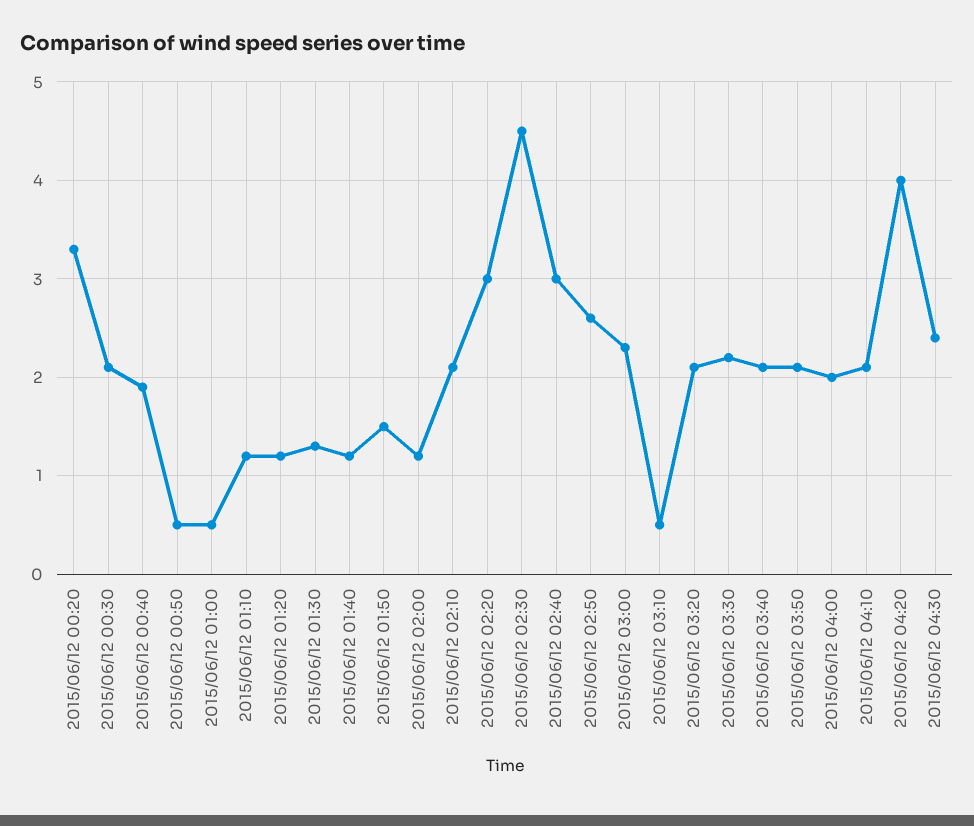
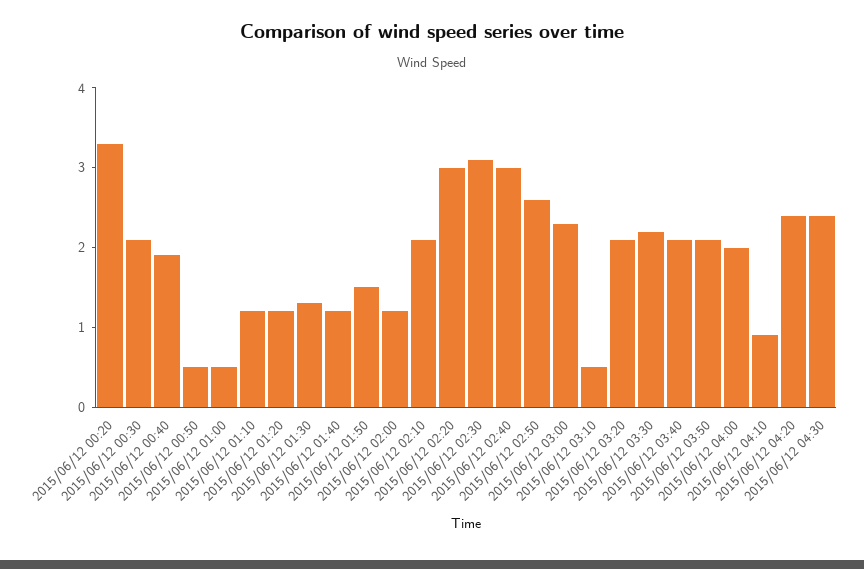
  {
    "2015/06/12 00:20": 3.3,
    "2015/06/12 00:30": 2.1,
    "2015/06/12 00:40": 1.9,
    "2015/06/12 00:50": 0.5,
    "2015/06/12 01:00": 0.5,
    "2015/06/12 01:10": 1.2,
    "2015/06/12 01:20": 1.2,
    "2015/06/12 01:30": 1.3,
    "2015/06/12 01:40": 1.2,
    "2015/06/12 01:50": 1.5,
    "2015/06/12 02:00": 1.2,
    "2015/06/12 02:10": 2.1,
    "2015/06/12 02:20": 3,
-   "2015/06/12 02:30": 4.5,
+   "2015/06/12 02:30": 3,
    "2015/06/12 02:40": 3,
    "2015/06/12 02:50": 2.6,
    "2015/06/12 03:00": 2.3,
    "2015/06/12 03:10": 0.5,
    "2015/06/12 03:20": 2.1,
    "2015/06/12 03:30": 2.2,
    "2015/06/12 03:40": 2.1,
    "2015/06/12 03:50": 2.1,
    "2015/06/12 04:00": 2,
-   "2015/06/12 04:10": 2.1,
+   "2015/06/12 04:10": 1,
-   "2015/06/12 04:20": 4,
+   "2015/06/12 04:20": 2.5,
    "2015/06/12 04:30": 2.4
  }

